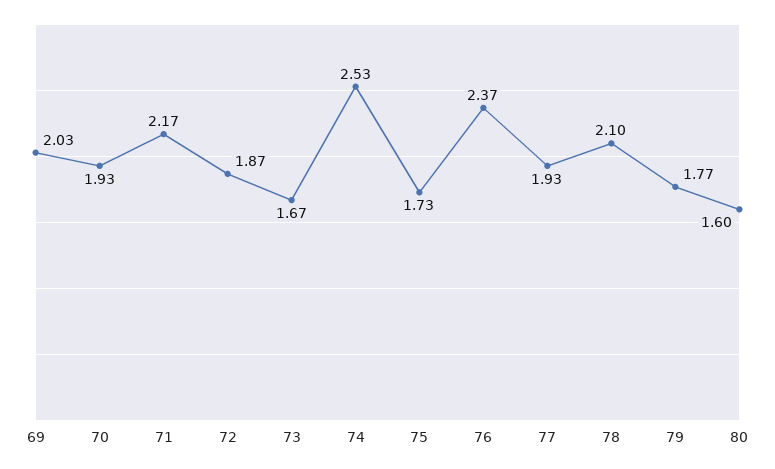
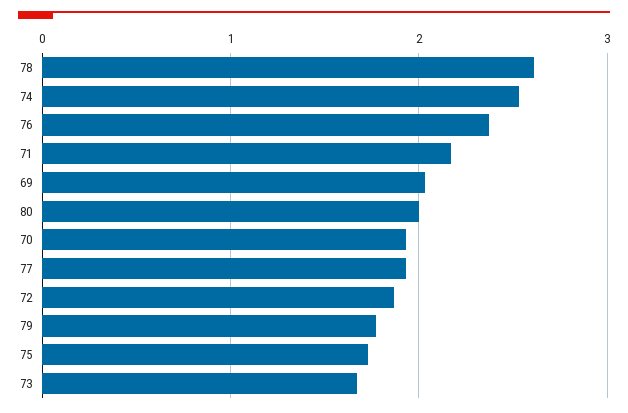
  {
    "69": 2.03,
    "70": 1.93,
    "71": 2.17,
    "72": 1.87,
    "73": 1.67,
    "74": 2.53,
    "75": 1.73,
    "76": 2.37,
    "77": 1.93,
-   "78": 2.1,
+   "78": 2.6,
    "79": 1.77,
-   "80": 1.6
+   "80": 2
  }

